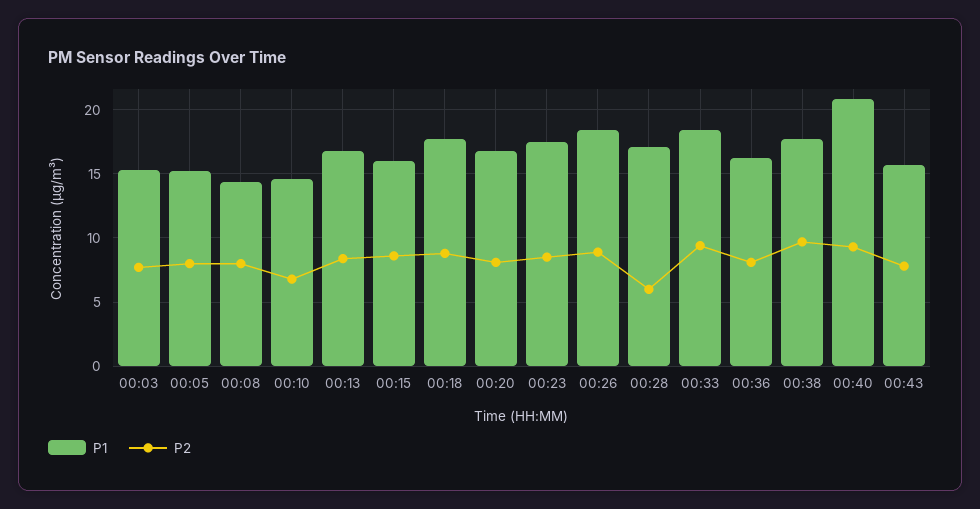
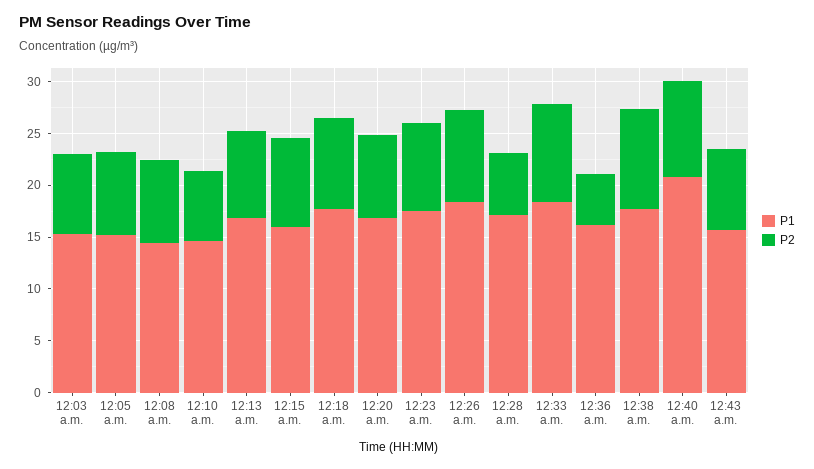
  {
    "P1": {
      "00:03": 15.5,
      "00:05": 15,
      "00:08": 14.5,
      "00:10": 14.5,
      "00:13": 17,
      "00:15": 16,
      "00:18": 17.5,
      "00:20": 17,
      "00:23": 17.5,
      "00:26": 18.5,
      "00:28": 17,
      "00:33": 18.5,
      "00:36": 16,
      "00:38": 17.5,
      "00:40": 21,
      "00:43": 15.5
    },
    "P2": {
      "00:03": 7.5,
      "00:05": 8,
      "00:08": 8,
      "00:10": 7,
      "00:13": 8.5,
      "00:15": 8.5,
      "00:18": 9,
      "00:20": 8,
      "00:23": 8.5,
      "00:26": 9,
      "00:28": 6,
      "00:33": 9.5,
-     "00:36": 8,
+     "00:36": 5,
      "00:38": 9.5,
      "00:40": 9.5,
      "00:43": 8
    }
  }

